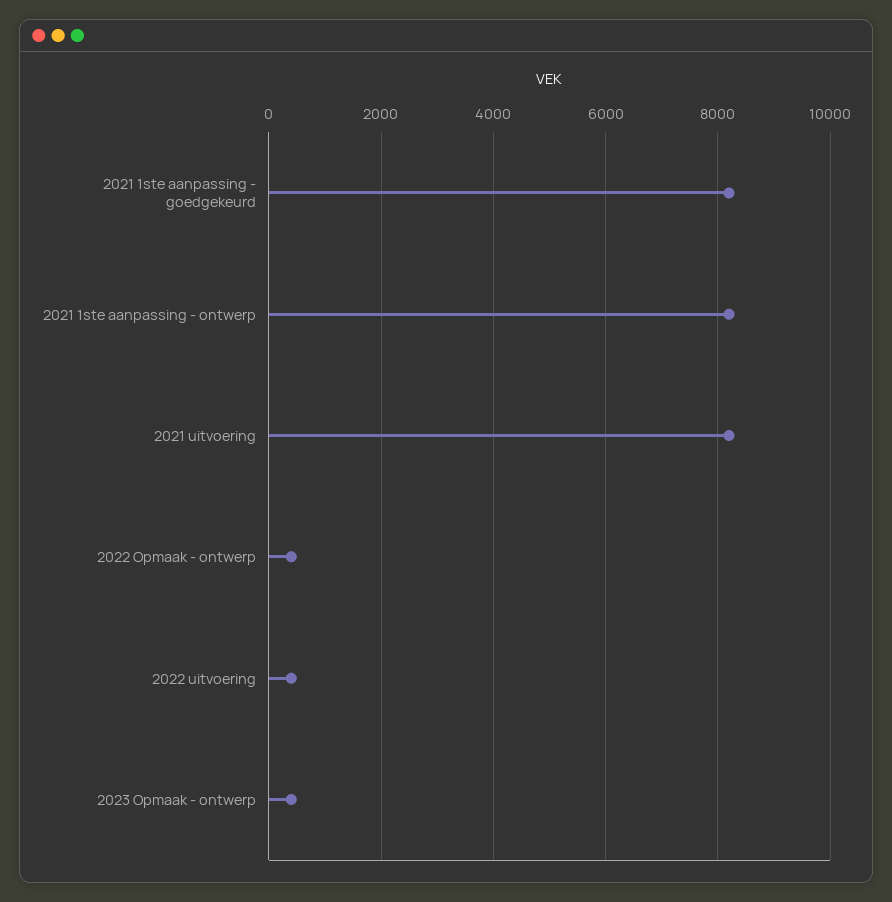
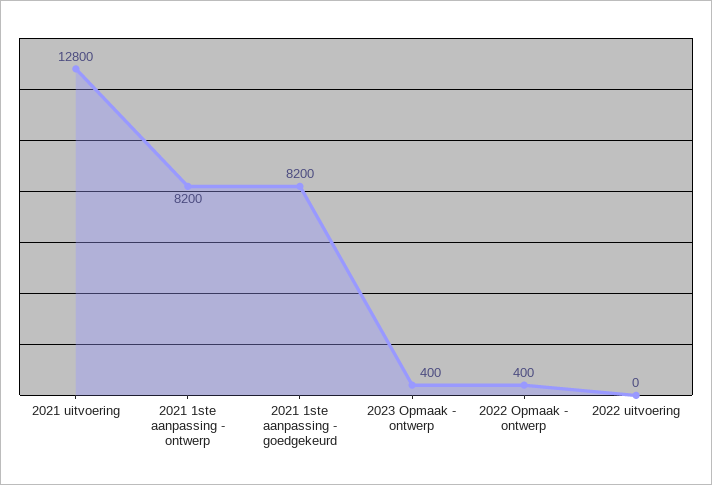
  {
    "2021 1ste aanpassing - goedgekeurd": 8200,
    "2021 1ste aanpassing - ontwerp": 8200,
-   "2021 uitvoering": 8200,
+   "2021 uitvoering": 12800,
    "2022 Opmaak - ontwerp": 400,
-   "2022 uitvoering": 400,
+   "2022 uitvoering": 0,
    "2023 Opmaak - ontwerp": 400
  }

